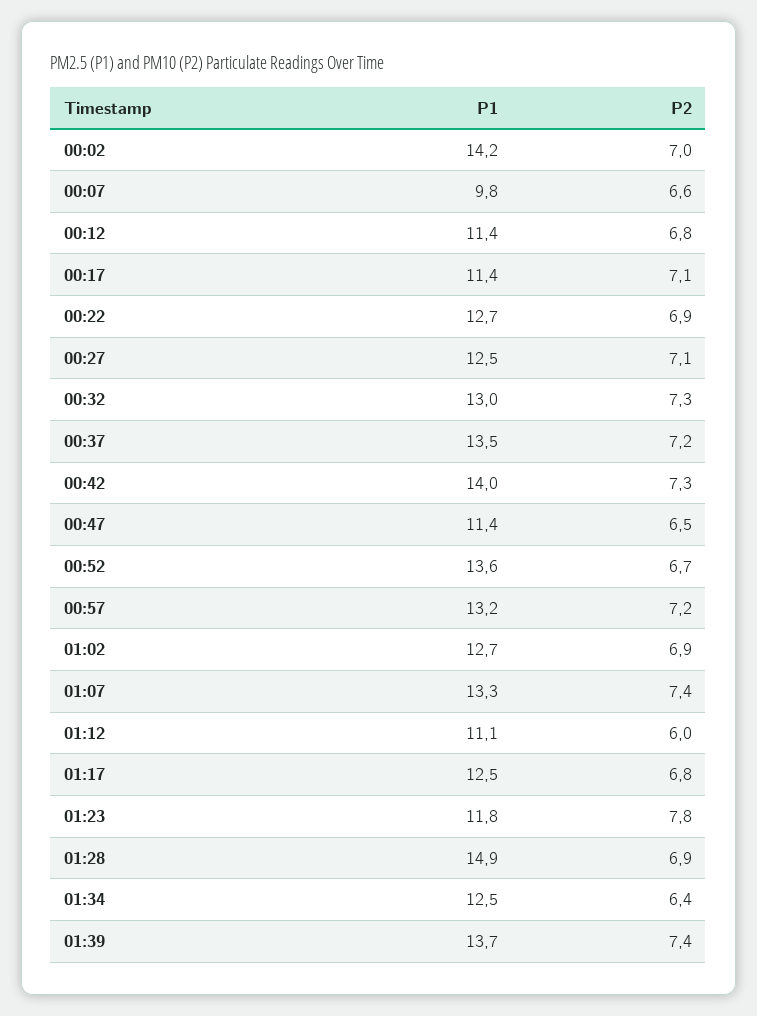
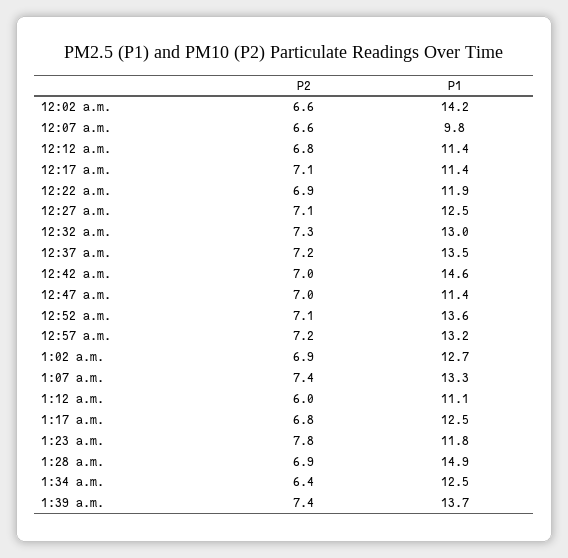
  {
    "P1": {
      "00:02": 14.2,
      "00:07": 9.8,
      "00:12": 11.4,
      "00:17": 11.4,
-     "00:22": 12.7,
+     "00:22": 11.9,
      "00:27": 12.5,
      "00:32": 13,
      "00:37": 13.5,
-     "00:42": 14,
+     "00:42": 14.6,
      "00:47": 11.4,
      "00:52": 13.6,
      "00:57": 13.2,
      "01:02": 12.7,
      "01:07": 13.3,
      "01:12": 11.1,
      "01:17": 12.5,
      "01:23": 11.8,
      "01:28": 14.9,
      "01:34": 12.5,
      "01:39": 13.7
    },
    "P2": {
-     "00:02": 7,
+     "00:02": 6.6,
      "00:07": 6.6,
      "00:12": 6.8,
      "00:17": 7.1,
      "00:22": 6.9,
      "00:27": 7.1,
      "00:32": 7.3,
      "00:37": 7.2,
-     "00:42": 7.3,
+     "00:42": 7,
-     "00:47": 6.5,
+     "00:47": 7,
-     "00:52": 6.7,
+     "00:52": 7.1,
      "00:57": 7.2,
      "01:02": 6.9,
      "01:07": 7.4,
      "01:12": 6,
      "01:17": 6.8,
      "01:23": 7.8,
      "01:28": 6.9,
      "01:34": 6.4,
      "01:39": 7.4
    }
  }

